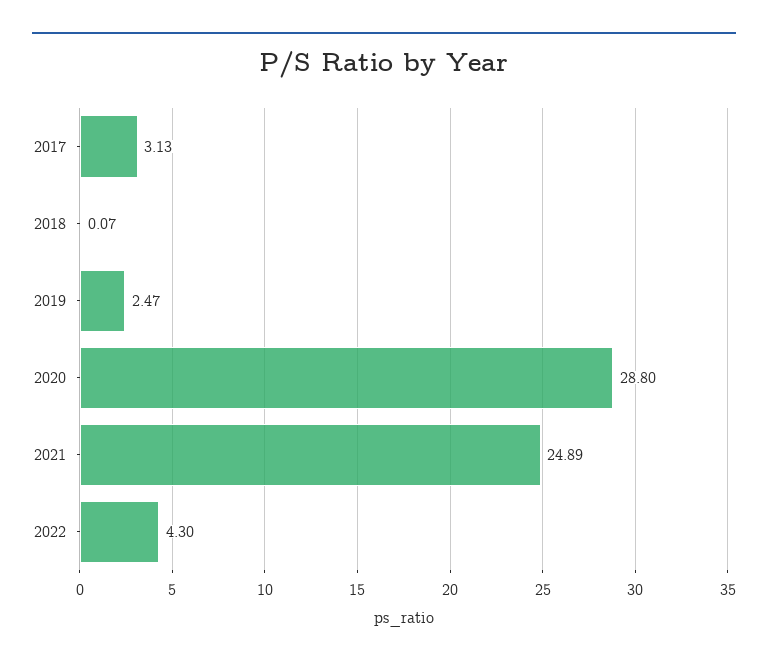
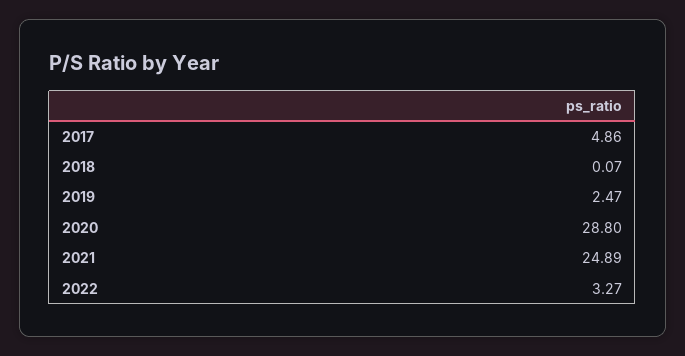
  {
-   "2017": 3.13,
+   "2017": 4.86,
    "2018": 0.07,
    "2019": 2.47,
    "2020": 28.8,
    "2021": 24.89,
-   "2022": 4.3
+   "2022": 3.27
  }

